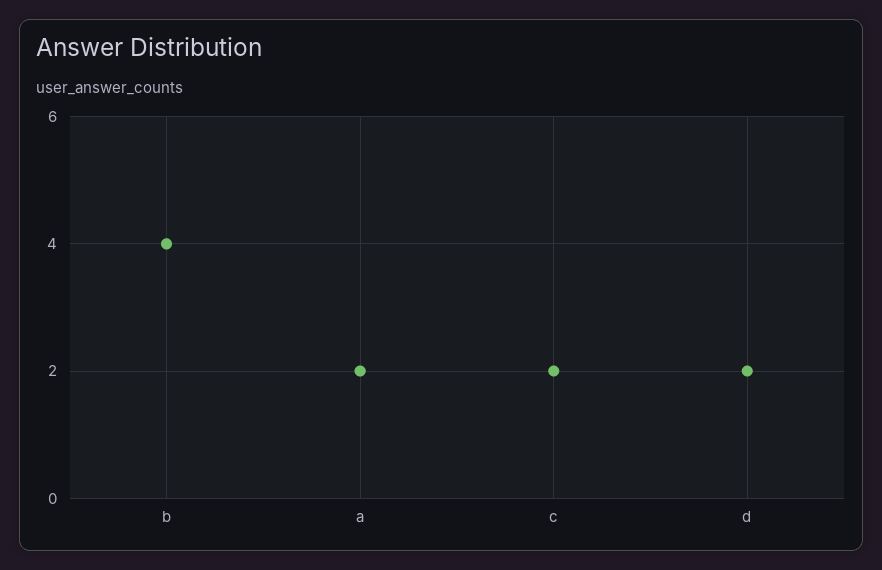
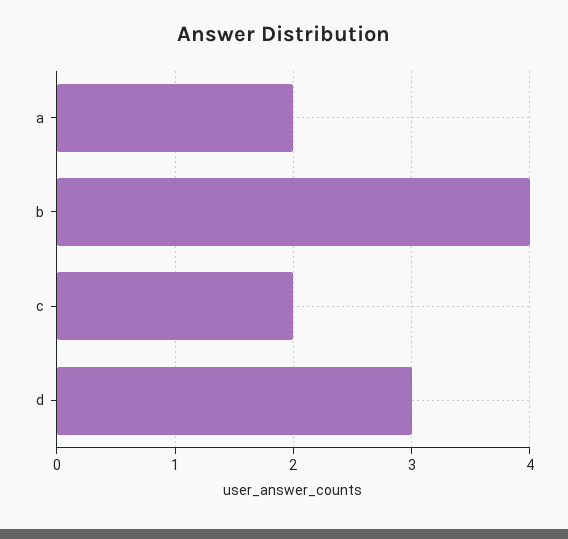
  {
    "b": 4,
    "a": 2,
    "c": 2,
-   "d": 2
+   "d": 3
  }

